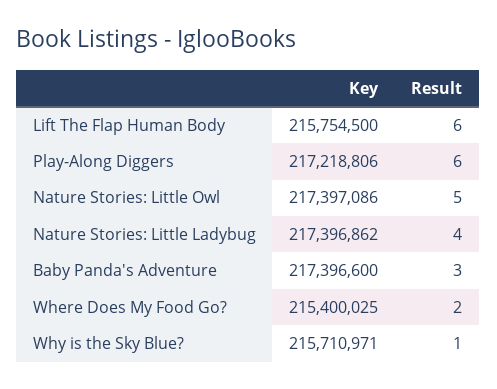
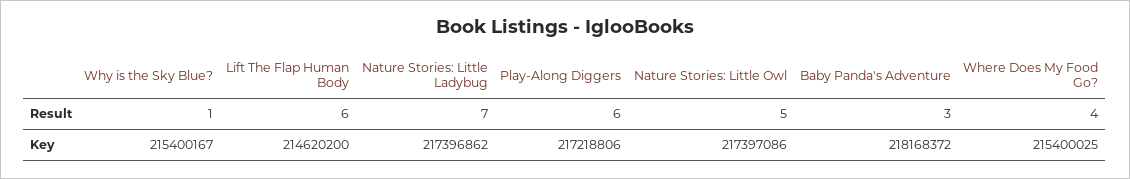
  {
    "Key": {
-     "Lift The Flap Human Body": 215754500,
+     "Lift The Flap Human Body": 214620200,
      "Play-Along Diggers": 217218806,
      "Nature Stories: Little Owl": 217397086,
      "Nature Stories: Little Ladybug": 217396862,
-     "Baby Panda's Adventure": 217396600,
+     "Baby Panda's Adventure": 218168372,
      "Where Does My Food Go?": 215400025,
-     "Why is the Sky Blue?": 215710971
+     "Why is the Sky Blue?": 215400167
    },
    "Result": {
      "Lift The Flap Human Body": 6,
      "Play-Along Diggers": 6,
      "Nature Stories: Little Owl": 5,
-     "Nature Stories: Little Ladybug": 4,
+     "Nature Stories: Little Ladybug": 7,
      "Baby Panda's Adventure": 3,
-     "Where Does My Food Go?": 2,
+     "Where Does My Food Go?": 4,
      "Why is the Sky Blue?": 1
    }
  }

